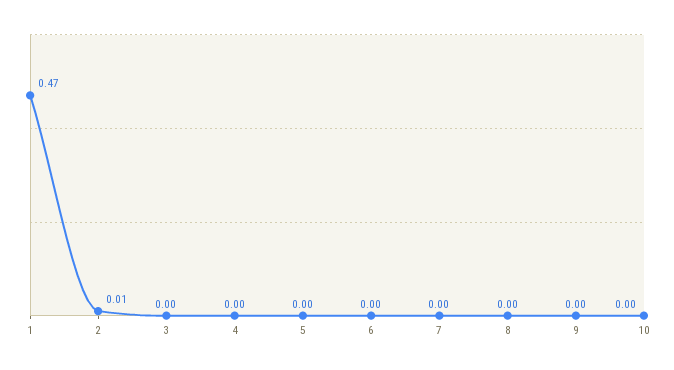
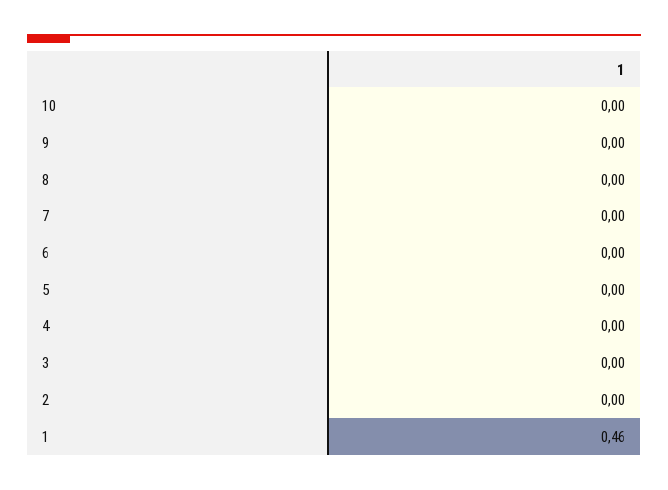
  {
-   "1": 0.47,
+   "1": 0.46,
-   "2": 0.01,
+   "2": 0,
    "3": 0,
    "4": 0,
    "5": 0,
    "6": 0,
    "7": 0,
    "8": 0,
    "9": 0,
    "10": 0
  }

